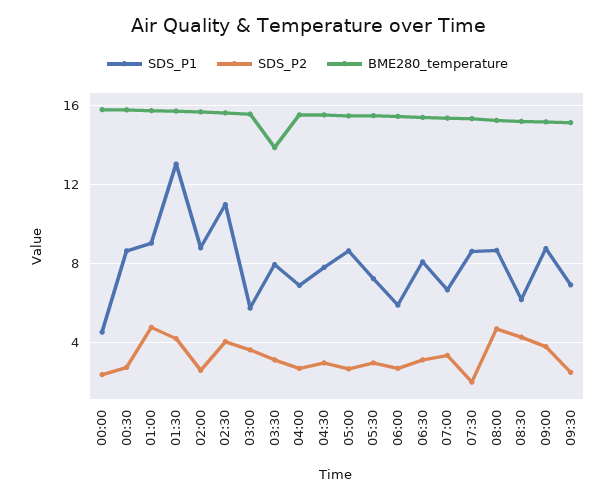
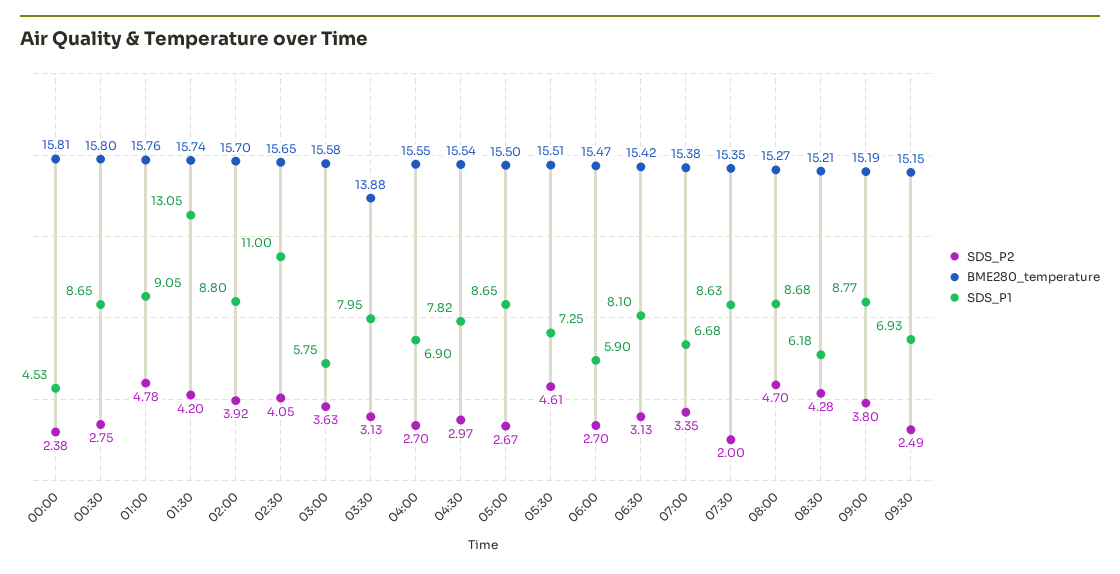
  {
    "SDS_P1": {
      "00:00": 4.53,
      "00:30": 8.65,
      "01:00": 9.05,
      "01:30": 13.05,
      "02:00": 8.8,
      "02:30": 11,
      "03:00": 5.75,
      "03:30": 7.95,
      "04:00": 6.9,
      "04:30": 7.82,
      "05:00": 8.65,
      "05:30": 7.25,
      "06:00": 5.9,
      "06:30": 8.1,
      "07:00": 6.68,
      "07:30": 8.63,
      "08:00": 8.68,
      "08:30": 6.18,
      "09:00": 8.77,
      "09:30": 6.93
    },
    "SDS_P2": {
      "00:00": 2.38,
      "00:30": 2.75,
      "01:00": 4.78,
      "01:30": 4.2,
-     "02:00": 2.5,
+     "02:00": 3.92,
      "02:30": 4.05,
      "03:00": 3.63,
      "03:30": 3.13,
      "04:00": 2.7,
      "04:30": 2.97,
      "05:00": 2.67,
-     "05:30": 3,
+     "05:30": 4.61,
      "06:00": 2.7,
      "06:30": 3.13,
      "07:00": 3.35,
      "07:30": 2,
      "08:00": 4.7,
      "08:30": 4.28,
      "09:00": 3.8,
      "09:30": 2.49
    },
    "BME280_temperature": {
      "00:00": 15.81,
      "00:30": 15.8,
      "01:00": 15.76,
      "01:30": 15.74,
      "02:00": 15.7,
      "02:30": 15.65,
      "03:00": 15.58,
      "03:30": 13.88,
      "04:00": 15.55,
      "04:30": 15.54,
      "05:00": 15.5,
      "05:30": 15.51,
      "06:00": 15.47,
      "06:30": 15.42,
      "07:00": 15.38,
      "07:30": 15.35,
      "08:00": 15.27,
      "08:30": 15.21,
      "09:00": 15.19,
      "09:30": 15.15
    }
  }

